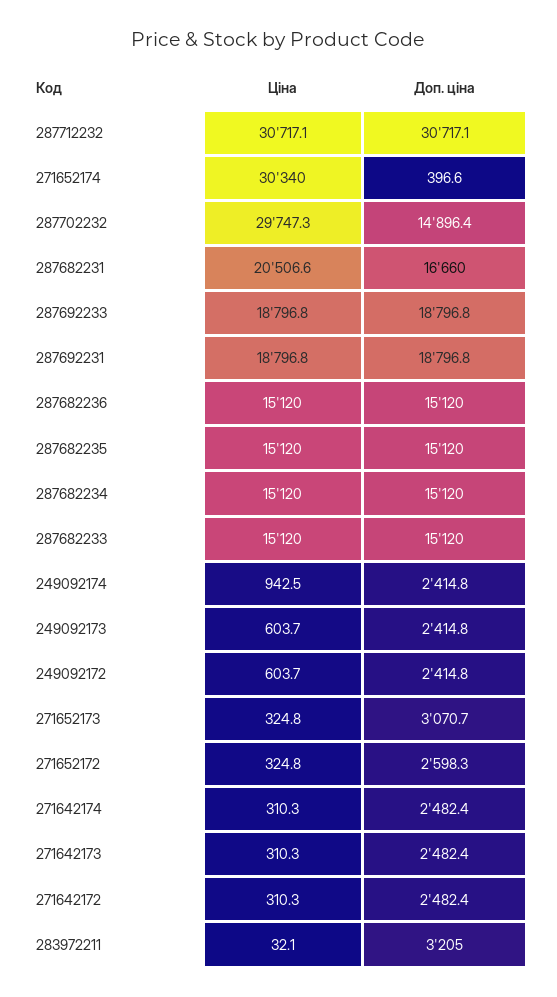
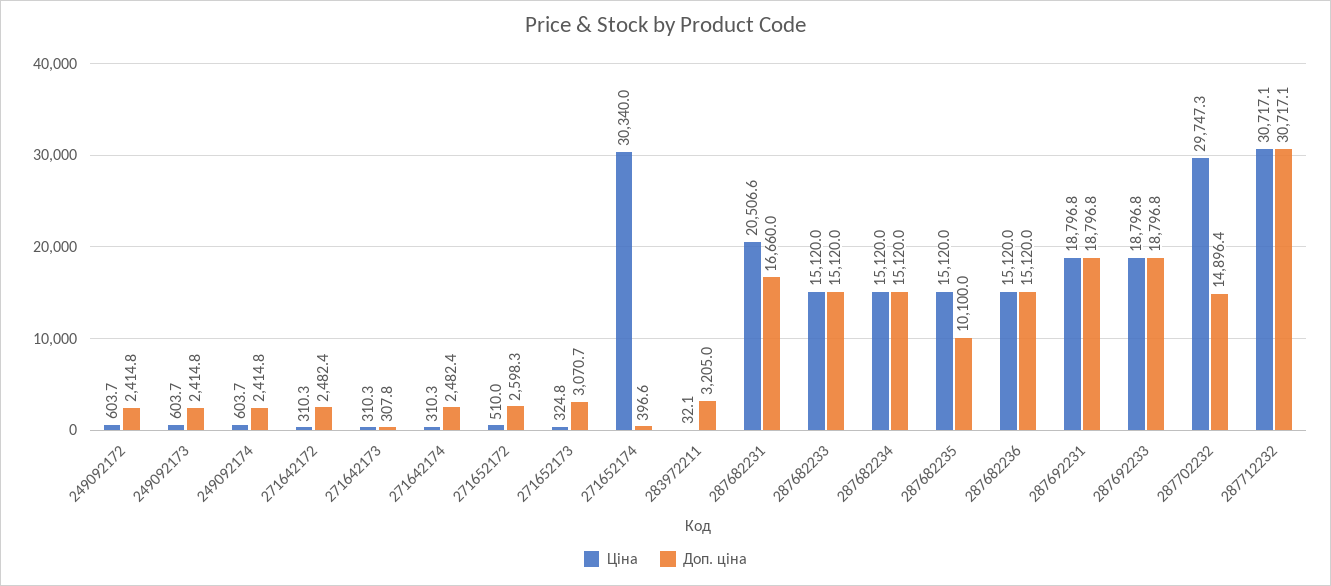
  {
    "Ціна": {
      "287712232": 30717.1,
      "271652174": 30340,
      "287702232": 29747.3,
      "287682231": 20506.6,
      "287692233": 18796.8,
      "287692231": 18796.8,
      "287682236": 15120,
      "287682235": 15120,
      "287682234": 15120,
      "287682233": 15120,
-     "249092174": 942.5,
+     "249092174": 603.7,
      "249092173": 603.7,
      "249092172": 603.7,
      "271652173": 324.8,
-     "271652172": 324.8,
+     "271652172": 510,
      "271642174": 310.3,
      "271642173": 310.3,
      "271642172": 310.3,
      "283972211": 32.1
    },
    "Доп. ціна": {
      "287712232": 30717.1,
      "271652174": 396.6,
      "287702232": 14896.4,
      "287682231": 16660,
      "287692233": 18796.8,
      "287692231": 18796.8,
      "287682236": 15120,
-     "287682235": 15120,
+     "287682235": 10100,
      "287682234": 15120,
      "287682233": 15120,
      "249092174": 2414.8,
      "249092173": 2414.8,
      "249092172": 2414.8,
      "271652173": 3070.7,
      "271652172": 2598.3,
      "271642174": 2482.4,
-     "271642173": 2482.4,
+     "271642173": 307.8,
      "271642172": 2482.4,
      "283972211": 3205
    }
  }

